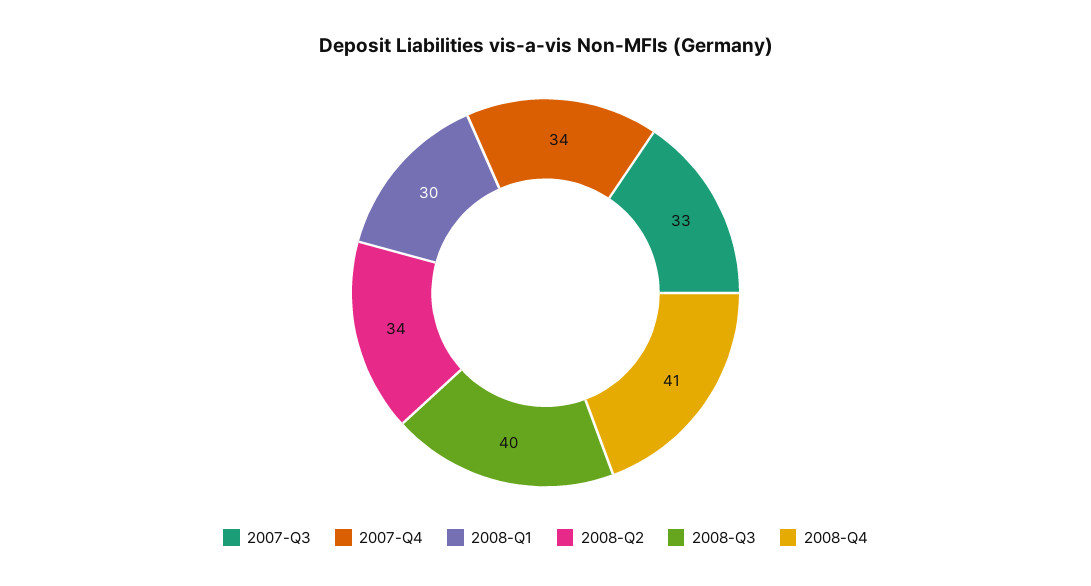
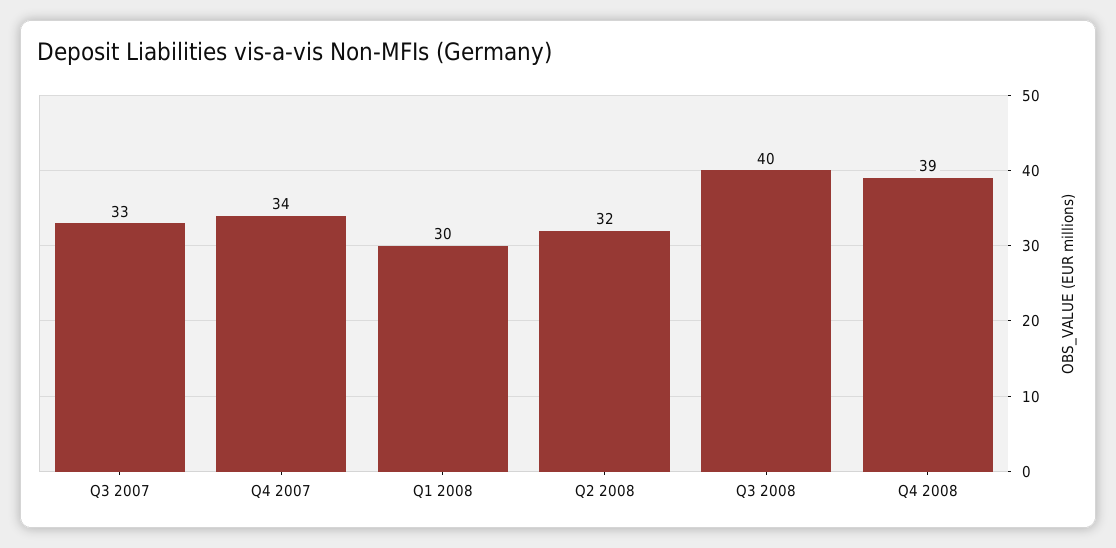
  {
    "2007-Q3": 33,
    "2007-Q4": 34,
    "2008-Q1": 30,
-   "2008-Q2": 34,
+   "2008-Q2": 32,
    "2008-Q3": 40,
-   "2008-Q4": 41
+   "2008-Q4": 39
  }

